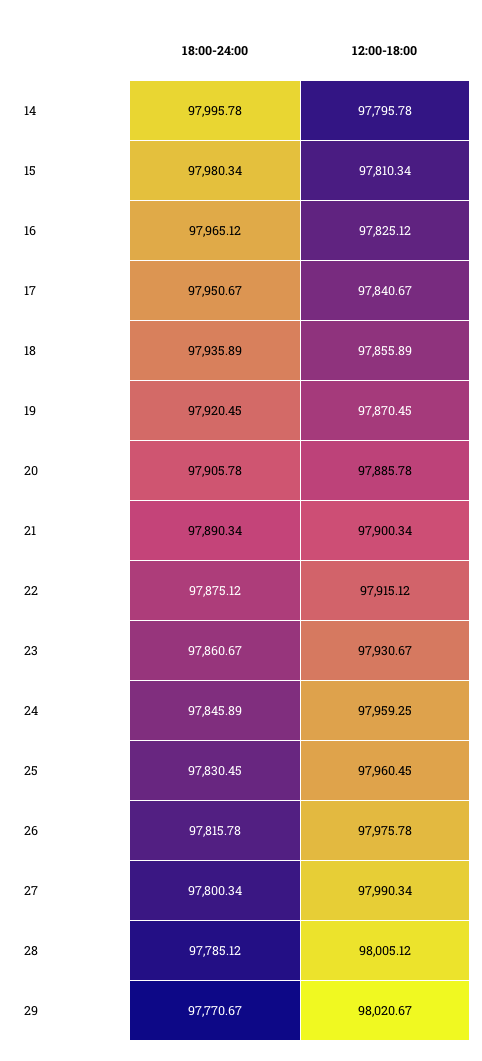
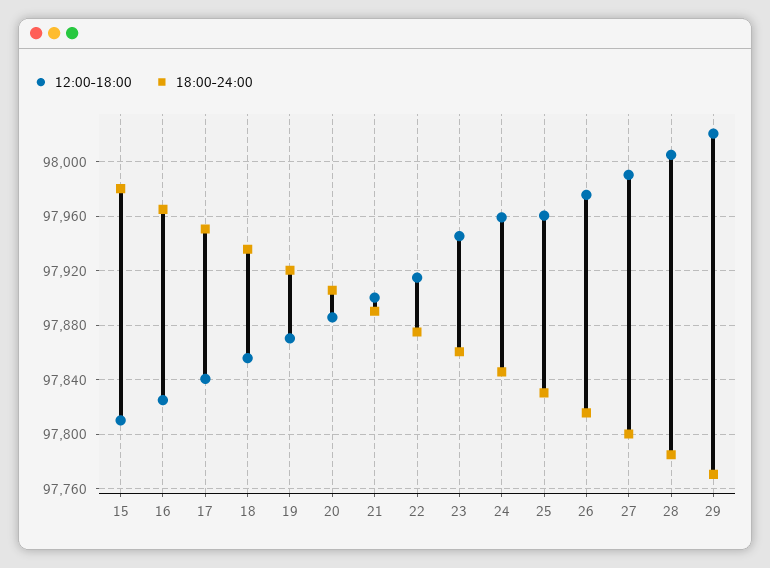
  {
    "18:00-24:00": {
-     "14": 97995.78,
      "15": 97980.34,
      "16": 97965.12,
      "17": 97950.67,
      "18": 97935.89,
      "19": 97920.45,
      "20": 97905.78,
      "21": 97890.34,
      "22": 97875.12,
      "23": 97860.67,
      "24": 97845.89,
      "25": 97830.45,
      "26": 97815.78,
      "27": 97800.34,
      "28": 97785.12,
      "29": 97770.67
    },
    "12:00-18:00": {
-     "14": 97795.78,
      "15": 97810.34,
      "16": 97825.12,
      "17": 97840.67,
      "18": 97855.89,
      "19": 97870.45,
      "20": 97885.78,
      "21": 97900.34,
      "22": 97915.12,
-     "23": 97930.67,
+     "23": 97945,
      "24": 97959.25,
      "25": 97960.45,
      "26": 97975.78,
      "27": 97990.34,
      "28": 98005.12,
      "29": 98020.67
    }
  }

